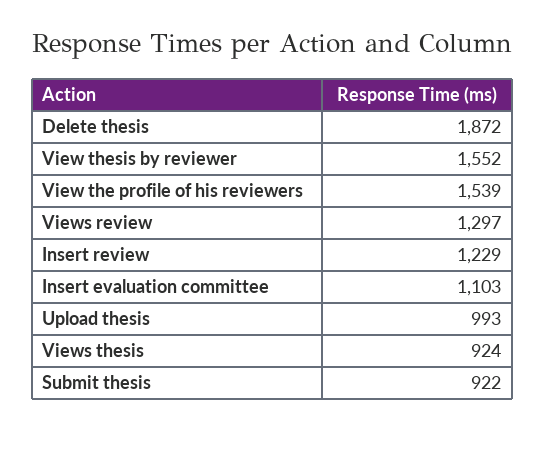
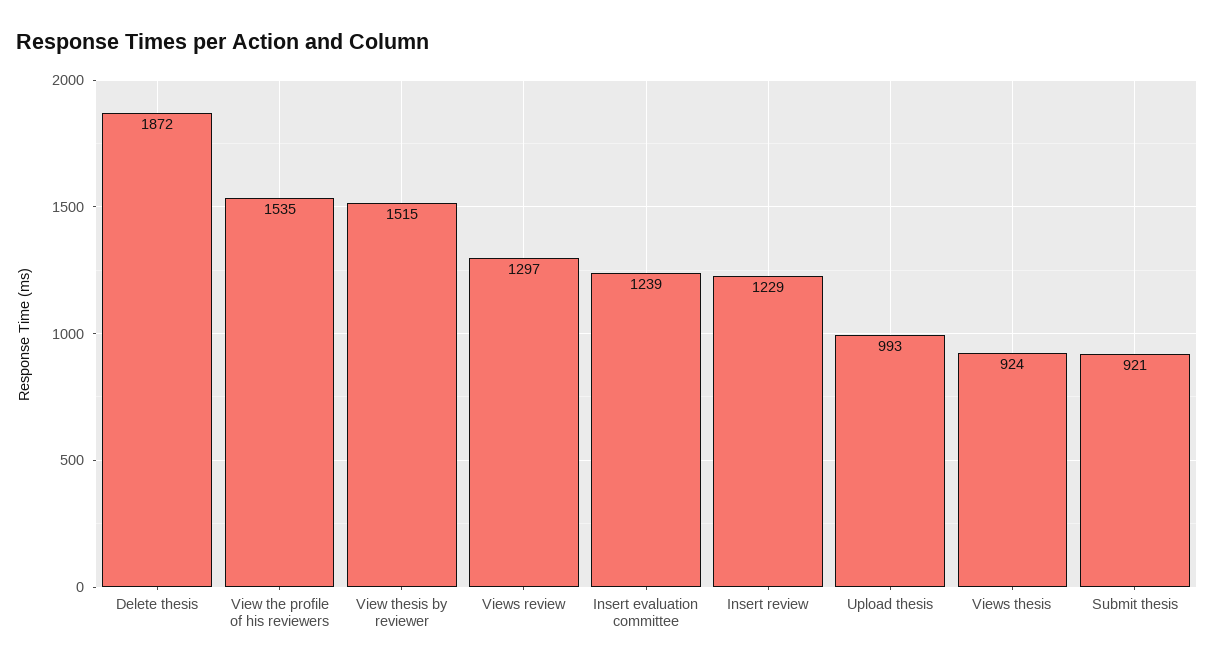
  {
    "Delete thesis": 1872,
-   "View thesis by reviewer": 1552,
+   "View thesis by reviewer": 1515,
-   "View the profile of his reviewers": 1539,
+   "View the profile of his reviewers": 1535,
    "Views review": 1297,
    "Insert review": 1229,
-   "Insert evaluation committee": 1103,
+   "Insert evaluation committee": 1239,
    "Upload thesis": 993,
    "Views thesis": 924,
-   "Submit thesis": 922
+   "Submit thesis": 921
  }

